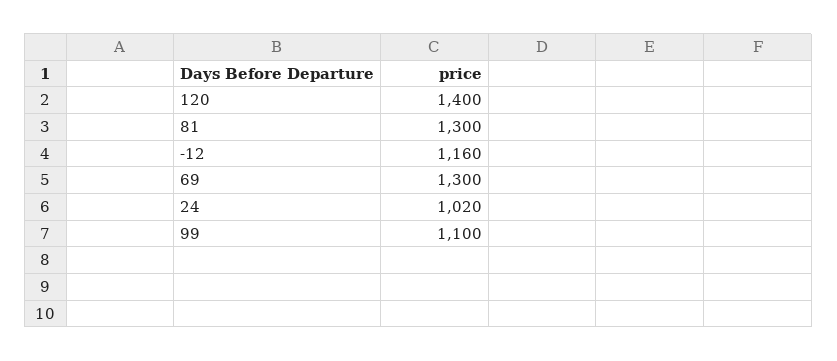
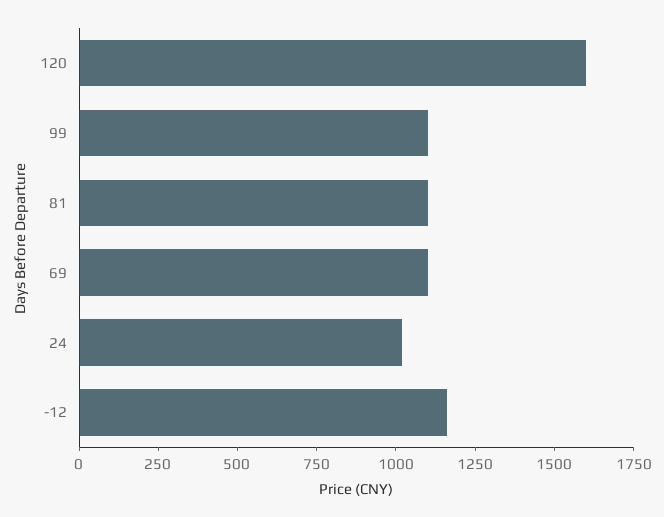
  {
-   "120": 1400,
+   "120": 1600,
-   "81": 1300,
+   "81": 1100,
    "-12": 1160,
-   "69": 1300,
+   "69": 1100,
    "24": 1020,
    "99": 1100
  }

